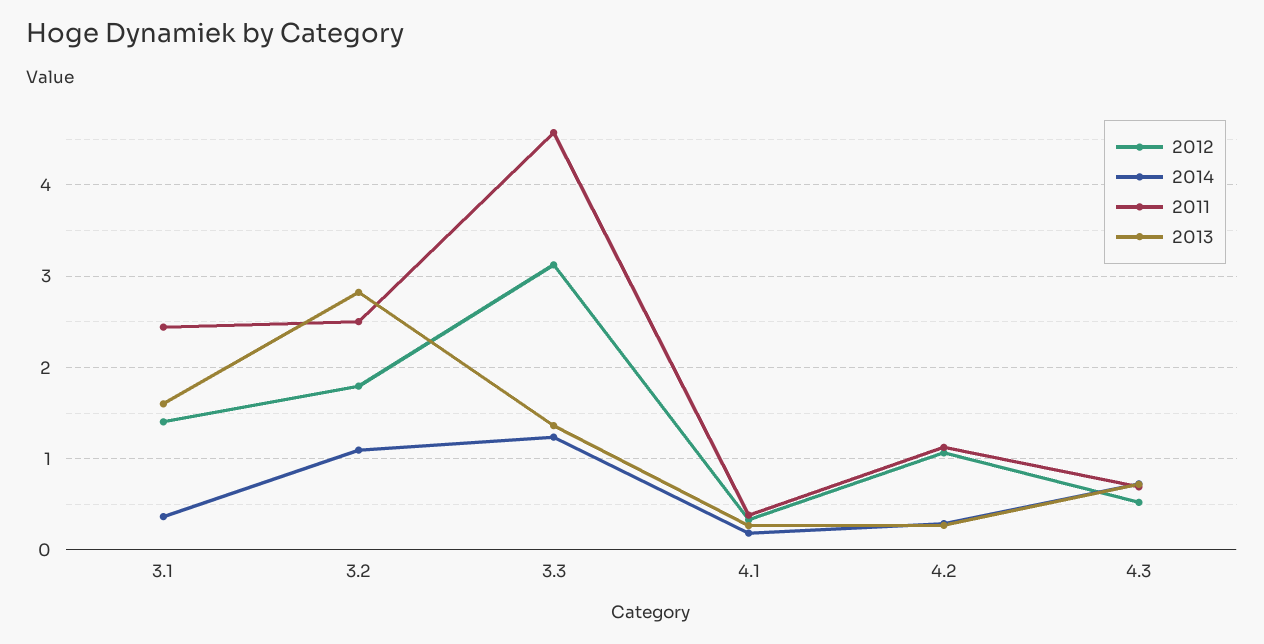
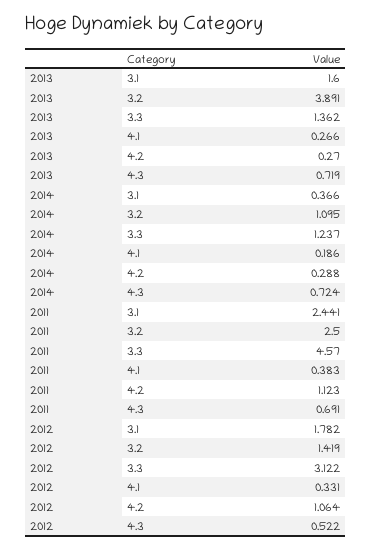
  {
    "2012": {
-     "3.1": 1.4,
+     "3.1": 1.782,
-     "3.2": 1.8,
+     "3.2": 1.419,
      "3.3": 3.122,
      "4.1": 0.331,
      "4.2": 1.064,
      "4.3": 0.522
    },
    "2014": {
      "3.1": 0.366,
      "3.2": 1.095,
      "3.3": 1.237,
      "4.1": 0.186,
      "4.2": 0.288,
      "4.3": 0.724
    },
    "2011": {
      "3.1": 2.441,
      "3.2": 2.5,
      "3.3": 4.57,
      "4.1": 0.383,
      "4.2": 1.123,
      "4.3": 0.691
    },
    "2013": {
      "3.1": 1.6,
-     "3.2": 2.8,
+     "3.2": 3.891,
      "3.3": 1.362,
      "4.1": 0.266,
      "4.2": 0.27,
      "4.3": 0.719
    }
  }

